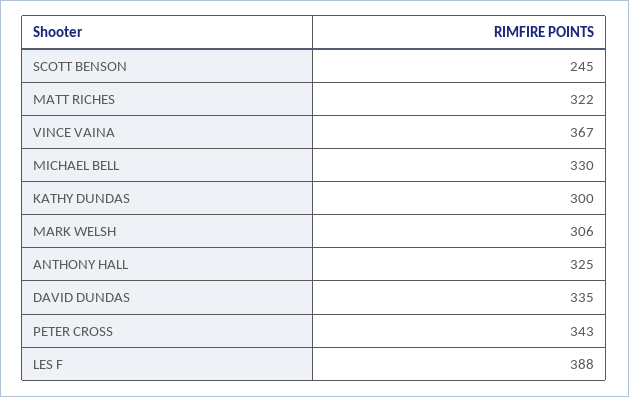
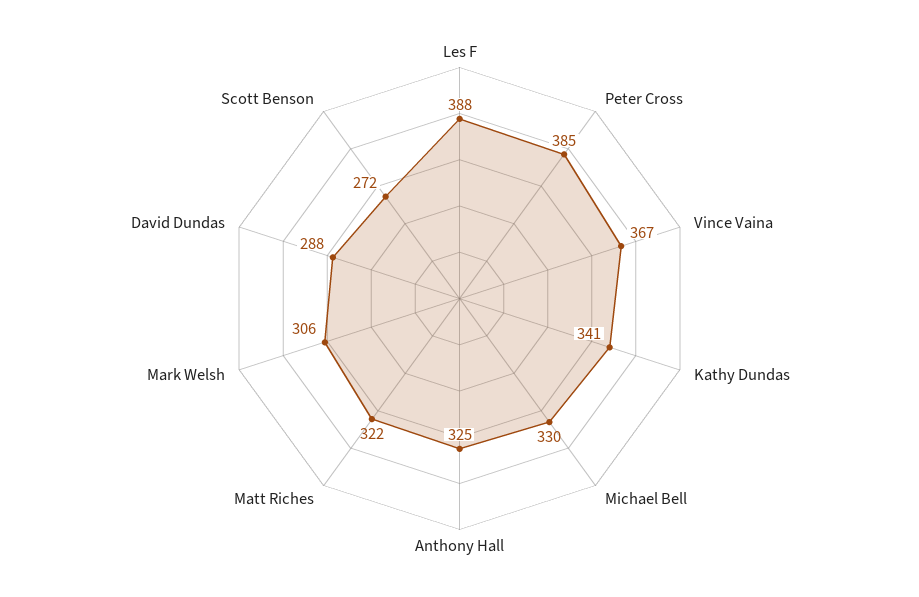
  {
-   "SCOTT BENSON": 245,
+   "SCOTT BENSON": 272,
    "MATT RICHES": 322,
    "VINCE VAINA": 367,
    "MICHAEL BELL": 330,
-   "KATHY DUNDAS": 300,
+   "KATHY DUNDAS": 341,
    "MARK WELSH": 306,
    "ANTHONY HALL": 325,
-   "DAVID DUNDAS": 335,
+   "DAVID DUNDAS": 288,
-   "PETER CROSS": 343,
+   "PETER CROSS": 385,
    "LES F": 388
  }

